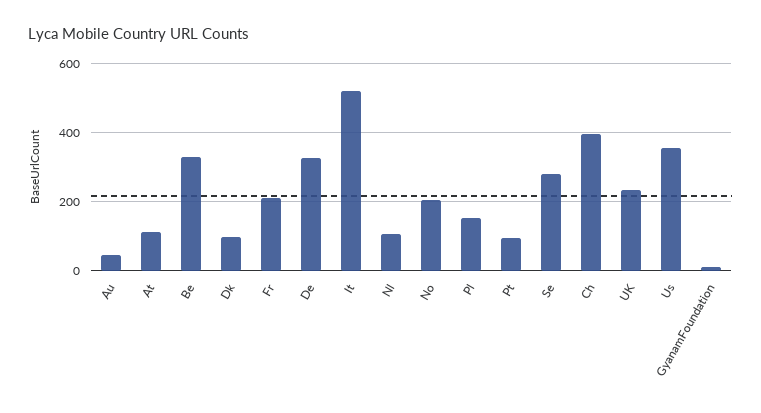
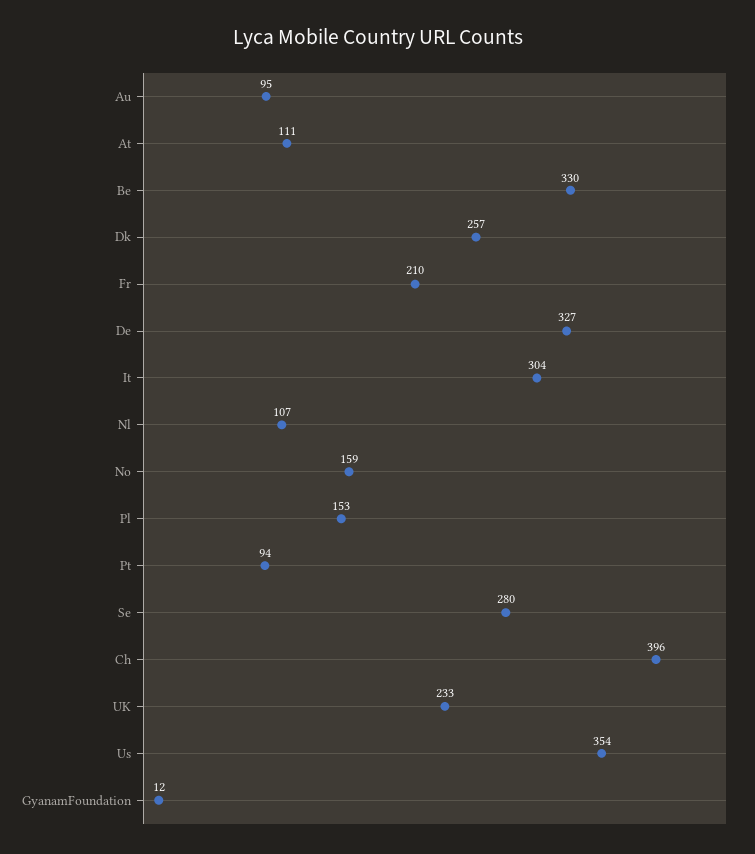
  {
-   "Au": 40,
+   "Au": 95,
    "At": 111,
    "Be": 330,
-   "Dk": 100,
+   "Dk": 257,
    "Fr": 210,
    "De": 327,
-   "It": 520,
+   "It": 304,
    "Nl": 107,
-   "No": 200,
+   "No": 159,
    "Pl": 153,
    "Pt": 94,
    "Se": 280,
    "Ch": 396,
    "UK": 233,
    "Us": 354,
    "GyanamFoundation": 12
  }

